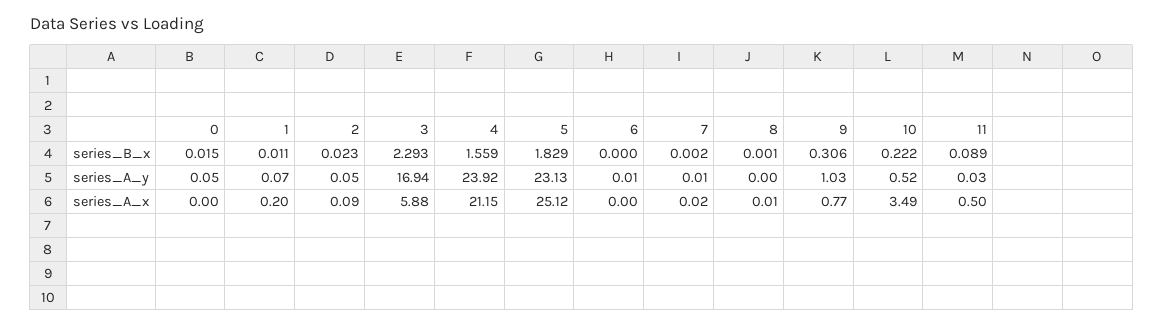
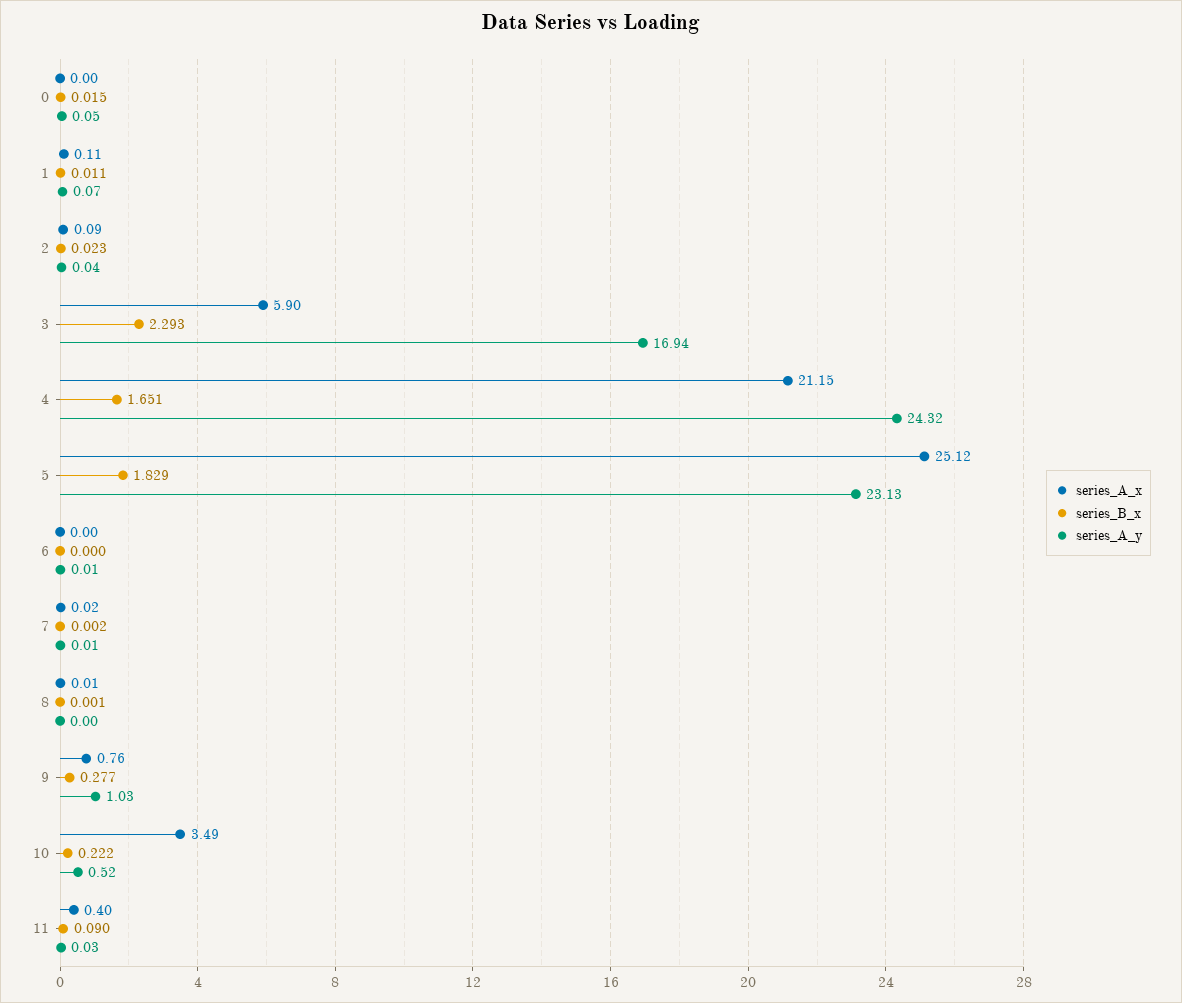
  {
    "series_B_x": {
      "0": 0.015,
      "1": 0.011,
      "2": 0.023,
      "3": 2.293,
-     "4": 1.559,
+     "4": 1.651,
      "5": 1.829,
      "6": 0,
      "7": 0.002,
      "8": 0.001,
-     "9": 0.306,
+     "9": 0.277,
      "10": 0.222,
-     "11": 0.089
+     "11": 0.09
    },
    "series_A_y": {
      "0": 0.05,
      "1": 0.07,
-     "2": 0.05,
+     "2": 0.04,
      "3": 16.94,
-     "4": 23.92,
+     "4": 24.32,
      "5": 23.13,
      "6": 0.01,
      "7": 0.01,
      "8": 0,
      "9": 1.03,
      "10": 0.52,
      "11": 0.03
    },
    "series_A_x": {
      "0": 0,
-     "1": 0.2,
+     "1": 0.11,
      "2": 0.09,
-     "3": 5.88,
+     "3": 5.9,
      "4": 21.15,
      "5": 25.12,
      "6": 0,
      "7": 0.02,
      "8": 0.01,
-     "9": 0.77,
+     "9": 0.76,
      "10": 3.49,
-     "11": 0.5
+     "11": 0.4
    }
  }

